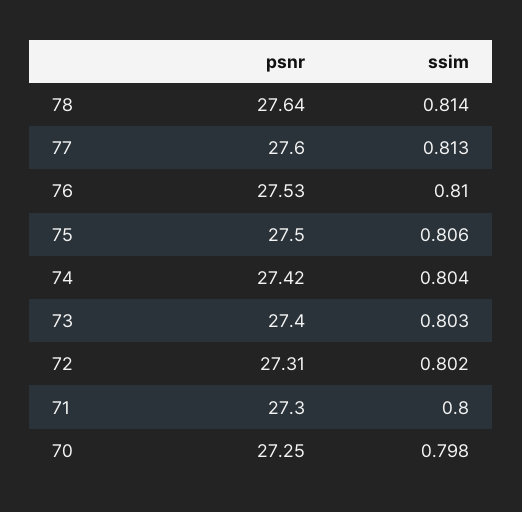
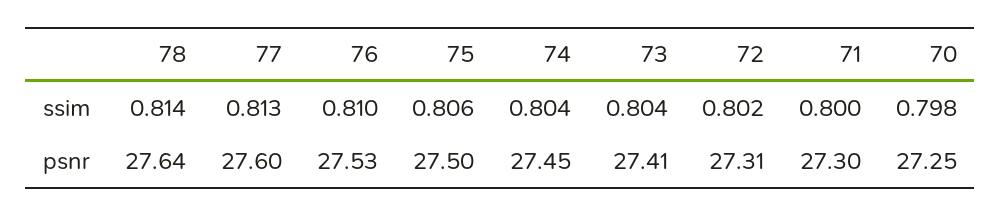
  {
    "psnr": {
      "78": 27.64,
      "77": 27.6,
      "76": 27.53,
      "75": 27.5,
-     "74": 27.42,
+     "74": 27.45,
-     "73": 27.4,
+     "73": 27.41,
      "72": 27.31,
      "71": 27.3,
      "70": 27.25
    },
    "ssim": {
      "78": 0.814,
      "77": 0.813,
      "76": 0.81,
      "75": 0.806,
      "74": 0.804,
-     "73": 0.803,
+     "73": 0.804,
      "72": 0.802,
      "71": 0.8,
      "70": 0.798
    }
  }

